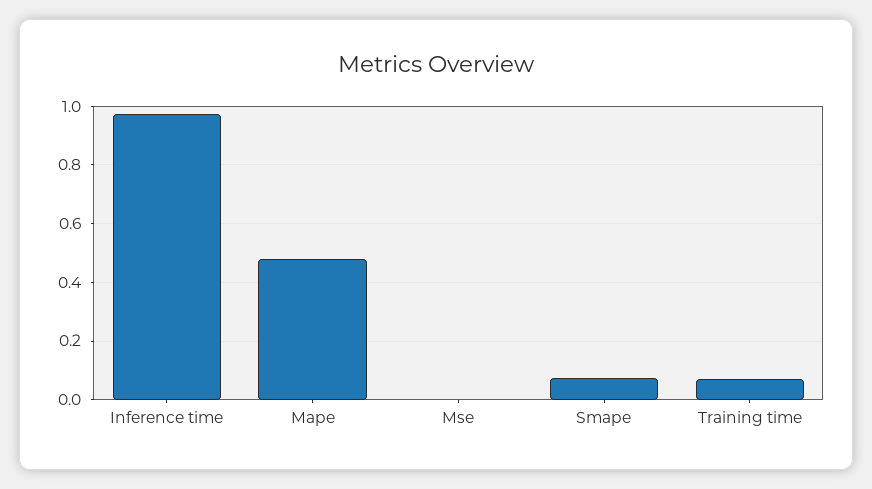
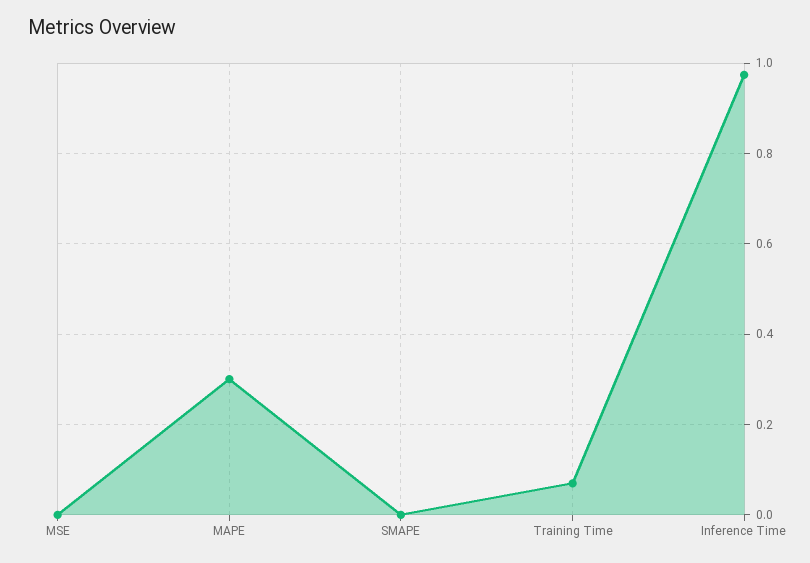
  {
    "Inference time": 0.98,
-   "Mape": 0.475,
+   "Mape": 0.3,
    "Mse": 0,
-   "Smape": 0.075,
+   "Smape": 0,
    "Training time": 0.06
  }

